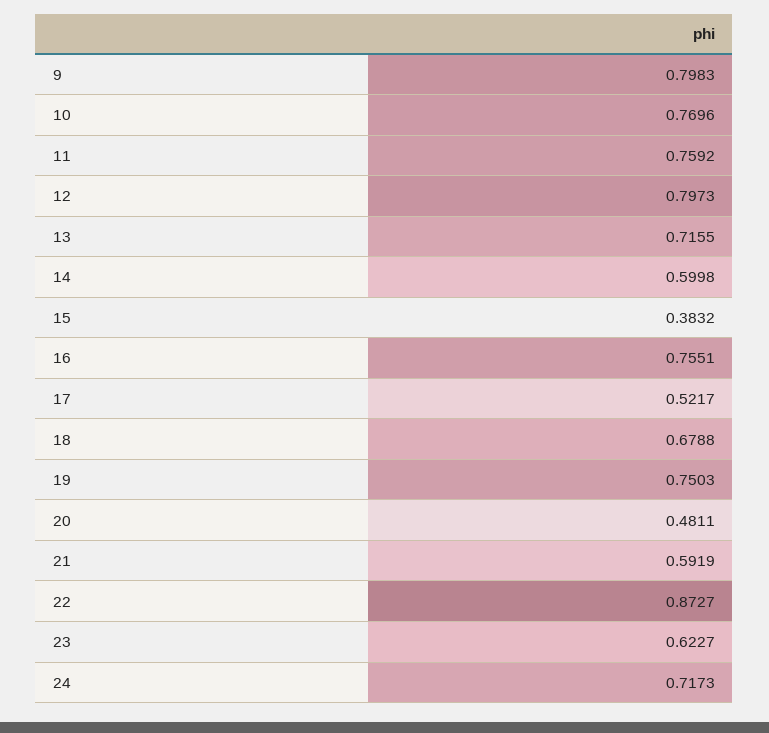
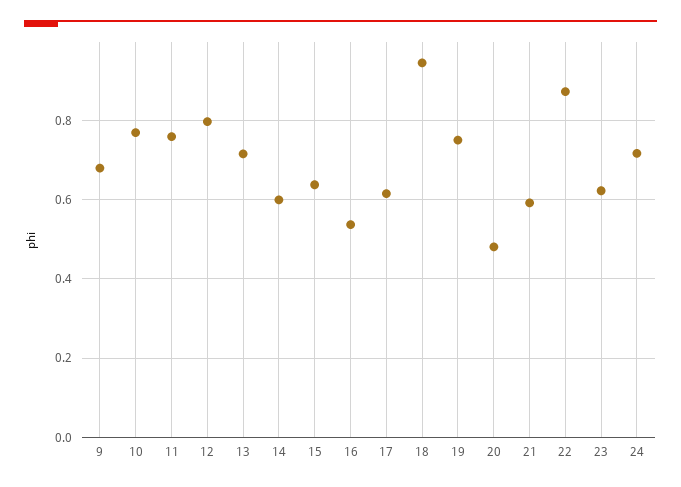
  {
-   "9": 0.7983,
+   "9": 0.68,
    "10": 0.7696,
    "11": 0.7592,
    "12": 0.7973,
    "13": 0.7155,
    "14": 0.5998,
-   "15": 0.3832,
+   "15": 0.64,
-   "16": 0.7551,
+   "16": 0.54,
-   "17": 0.5217,
+   "17": 0.62,
-   "18": 0.6788,
+   "18": 0.94,
    "19": 0.7503,
    "20": 0.4811,
    "21": 0.5919,
    "22": 0.8727,
    "23": 0.6227,
    "24": 0.7173
  }

